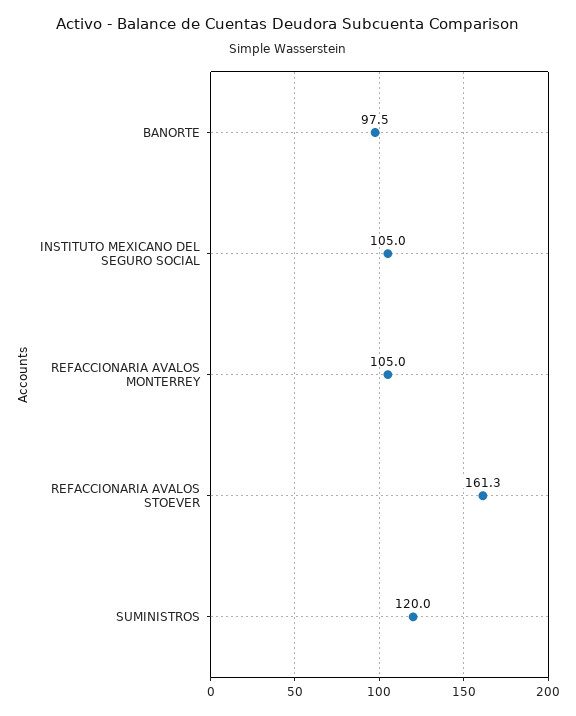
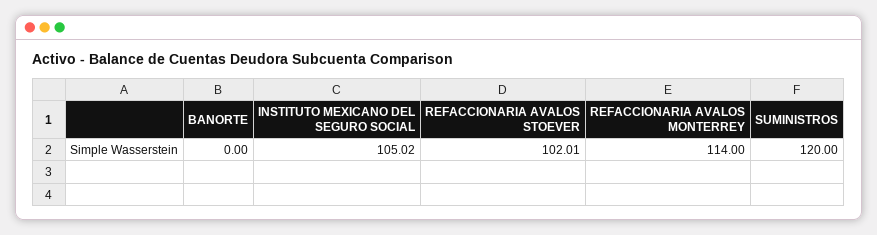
  {
-   "BANORTE": 97.5,
+   "BANORTE": 0,
    "INSTITUTO MEXICANO DEL SEGURO SOCIAL": 105.02,
-   "REFACCIONARIA AVALOS MONTERREY": 105,
+   "REFACCIONARIA AVALOS MONTERREY": 114,
-   "REFACCIONARIA AVALOS STOEVER": 161.3,
+   "REFACCIONARIA AVALOS STOEVER": 102.01,
    "SUMINISTROS": 120
  }

